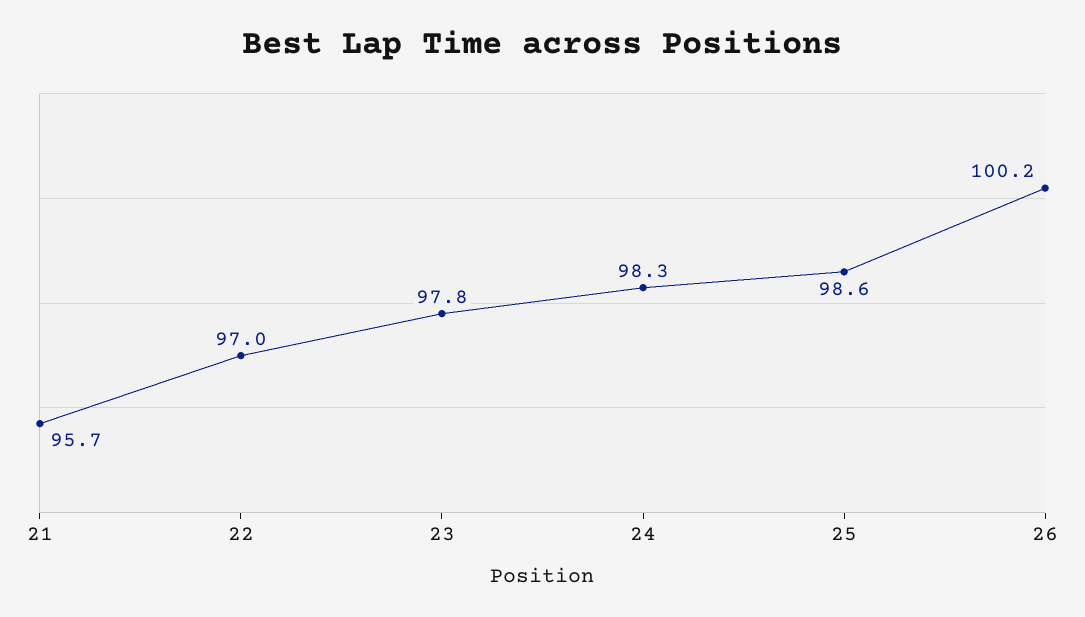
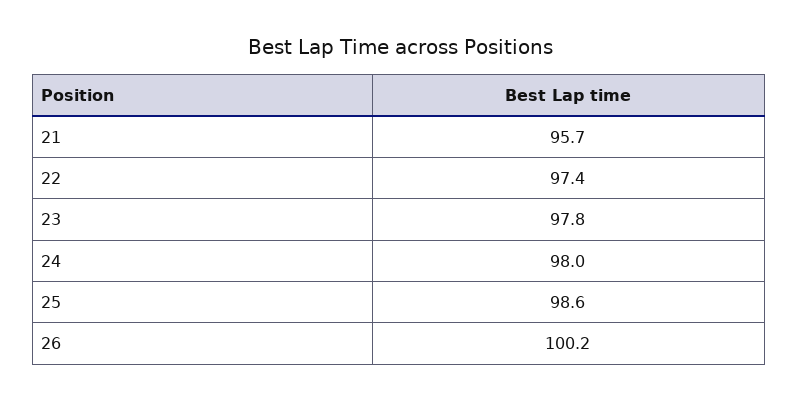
  {
    "21": 95.7,
-   "22": 97,
+   "22": 97.4,
    "23": 97.8,
-   "24": 98.3,
+   "24": 98,
    "25": 98.6,
    "26": 100.2
  }

